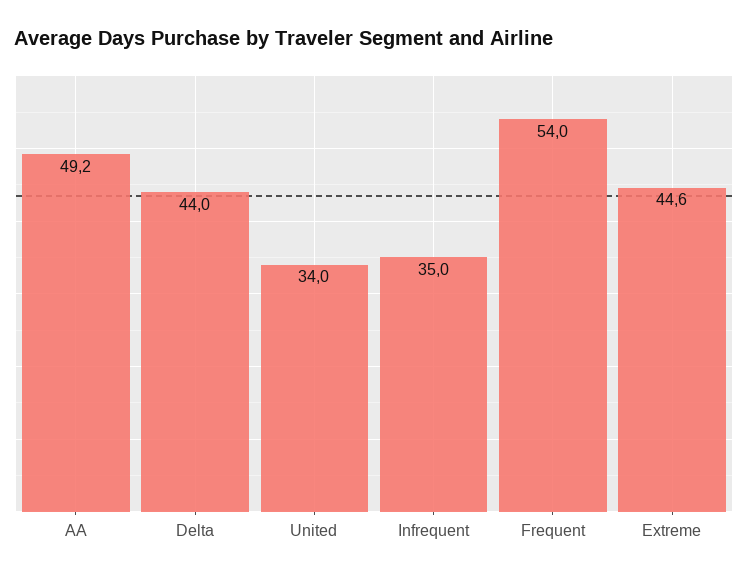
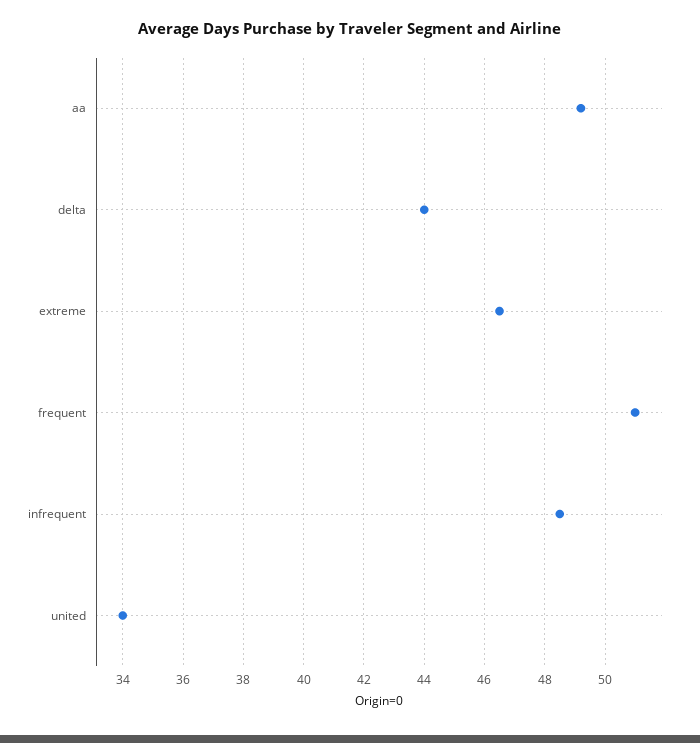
  {
    "AA": 49.2,
    "Delta": 44,
    "United": 34,
-   "Infrequent": 35,
+   "Infrequent": 48.5,
-   "Frequent": 54,
+   "Frequent": 51,
-   "Extreme": 44.6
+   "Extreme": 46.5
  }

